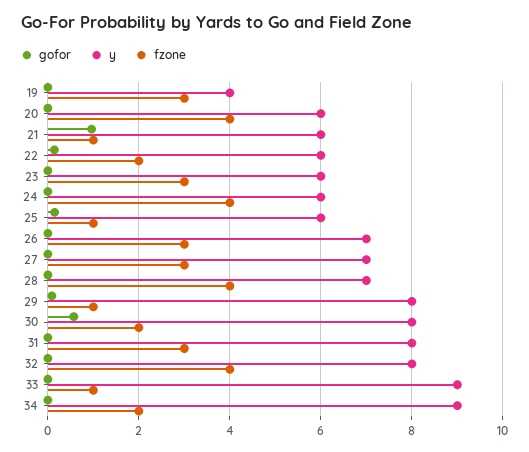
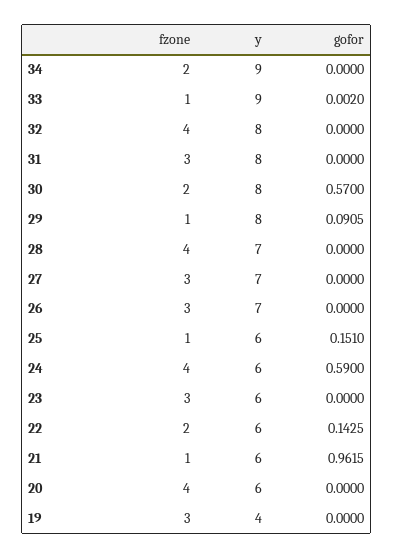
  {
    "gofor": {
      "19": 0,
      "20": 0,
      "21": 0.9615,
      "22": 0.1425,
      "23": 0,
-     "24": 0,
+     "24": 0.59,
      "25": 0.151,
      "26": 0,
      "27": 0,
      "28": 0,
      "29": 0.0905,
      "30": 0.57,
      "31": 0,
      "32": 0,
      "33": 0.002,
      "34": 0
    },
    "y": {
      "19": 4,
      "20": 6,
      "21": 6,
      "22": 6,
      "23": 6,
      "24": 6,
      "25": 6,
      "26": 7,
      "27": 7,
      "28": 7,
      "29": 8,
      "30": 8,
      "31": 8,
      "32": 8,
      "33": 9,
      "34": 9
    },
    "fzone": {
      "19": 3,
      "20": 4,
      "21": 1,
      "22": 2,
      "23": 3,
      "24": 4,
      "25": 1,
      "26": 3,
      "27": 3,
      "28": 4,
      "29": 1,
      "30": 2,
      "31": 3,
      "32": 4,
      "33": 1,
      "34": 2
    }
  }

